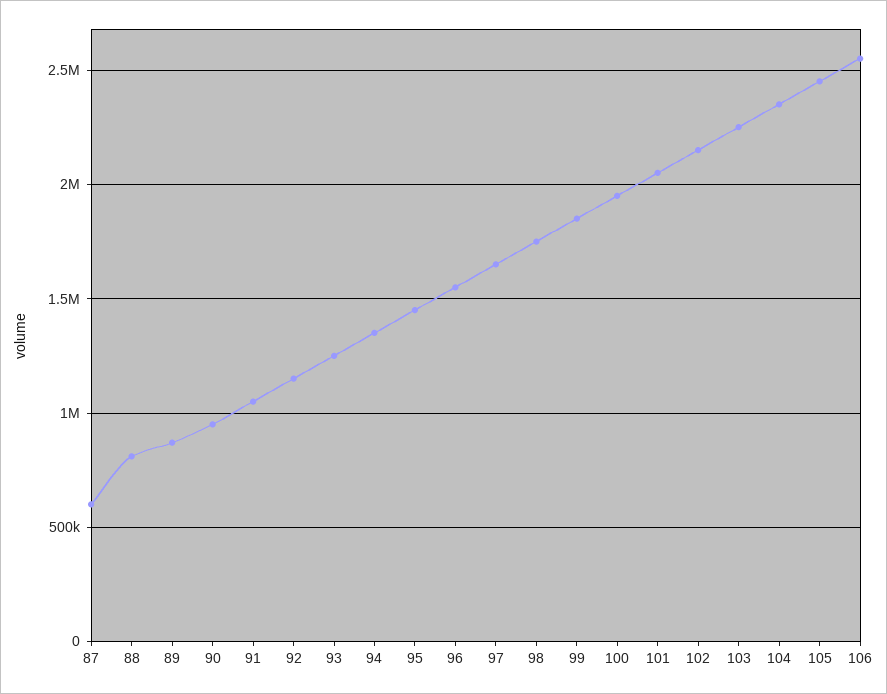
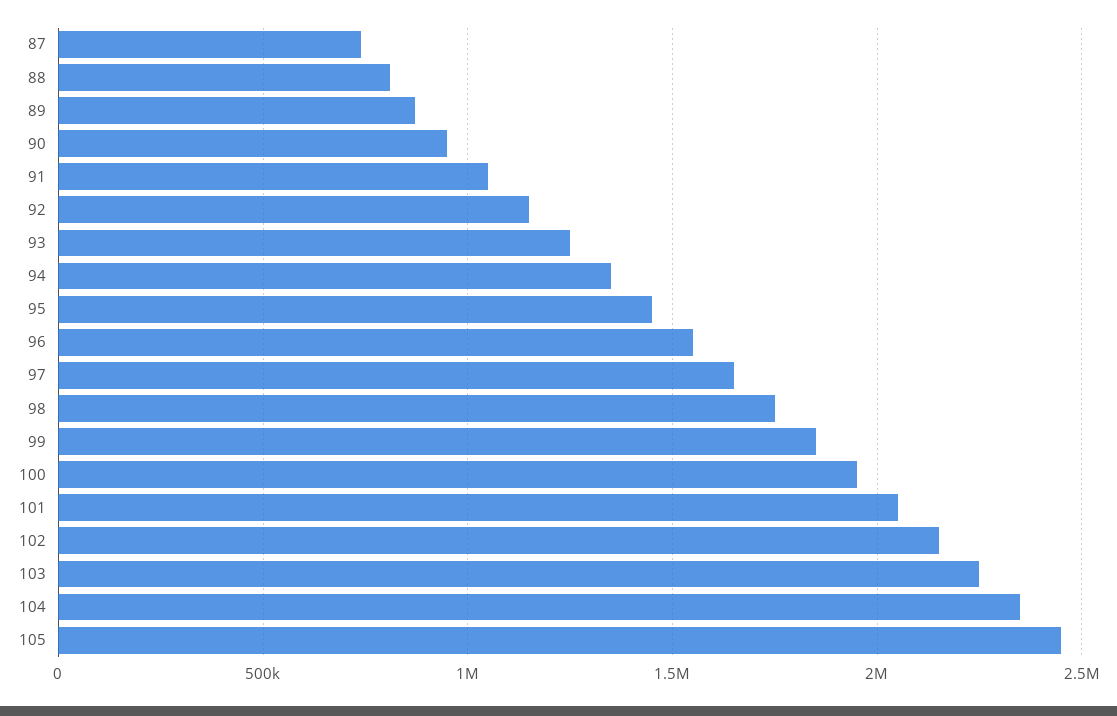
  {
-   "87": 600000,
+   "87": 750000,
    "88": 800000,
    "89": 850000,
    "90": 950000,
    "91": 1050000,
    "92": 1150000,
    "93": 1250000,
    "94": 1350000,
    "95": 1450000,
    "96": 1550000,
    "97": 1650000,
    "98": 1750000,
    "99": 1850000,
    "100": 1950000,
    "101": 2050000,
    "102": 2150000,
    "103": 2250000,
    "104": 2350000,
-   "105": 2450000,
+   "105": 2450000
-   "106": 2550000
  }

